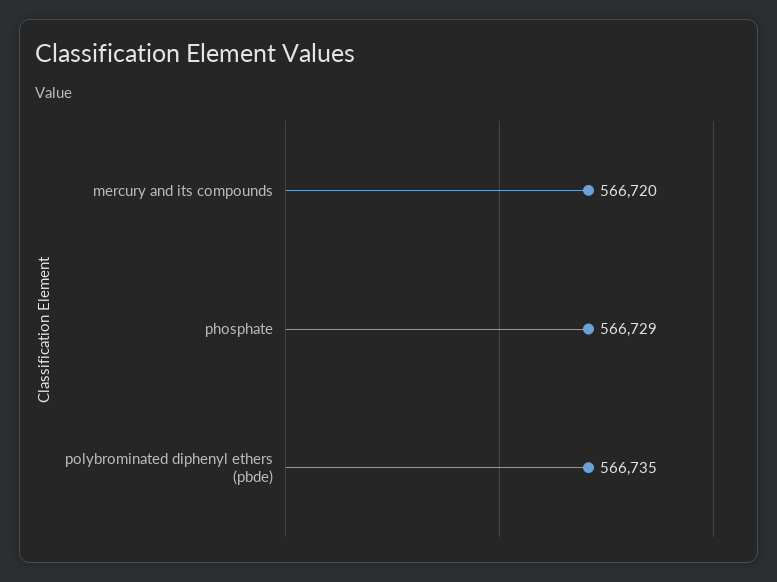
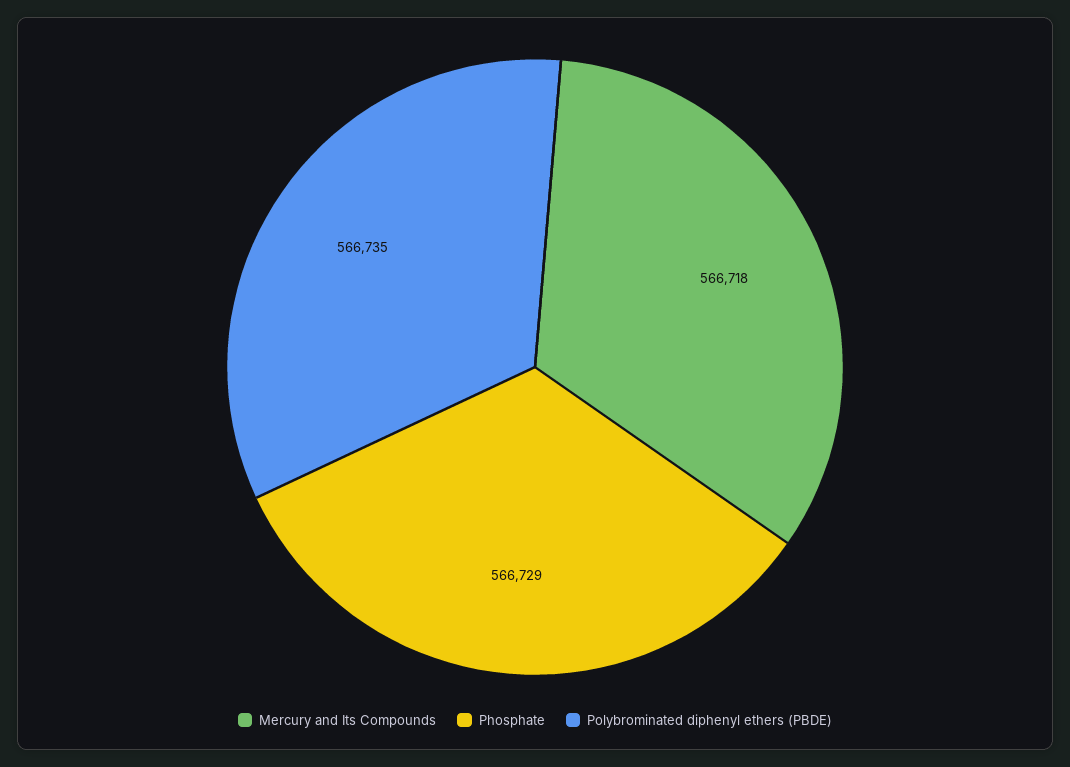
  {
-   "mercury and its compounds": 566720,
+   "mercury and its compounds": 566718,
    "phosphate": 566729,
    "polybrominated diphenyl ethers (pbde)": 566735
  }

